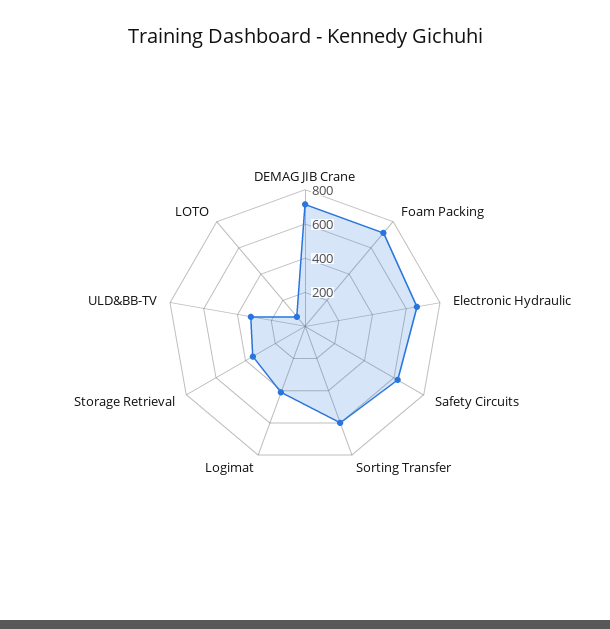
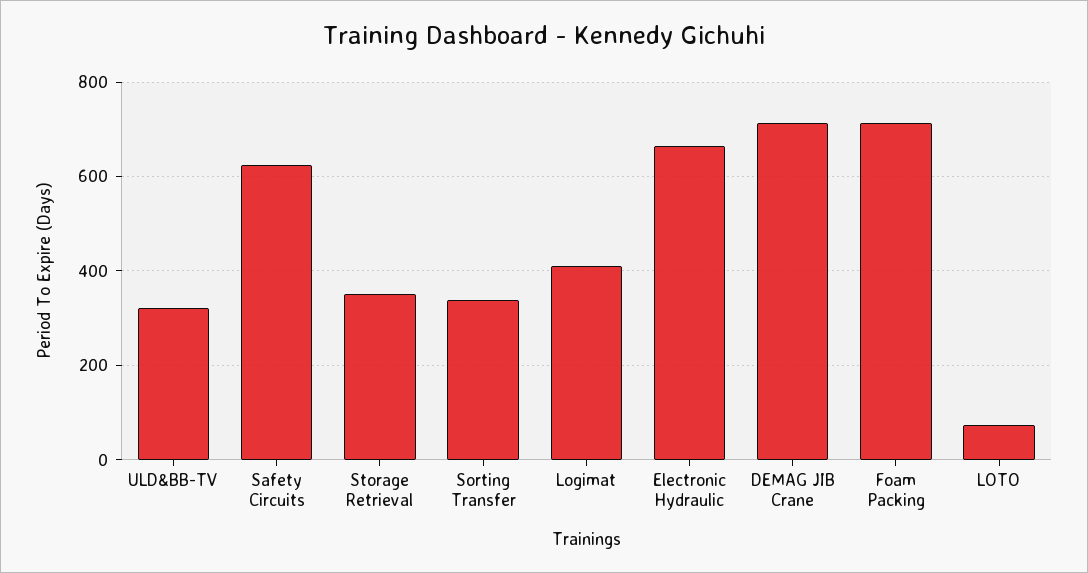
  {
    "DEMAG JIB Crane": 720,
    "Foam Packing": 720,
    "Electronic Hydraulic": 660,
    "Safety Circuits": 620,
-   "Sorting Transfer": 600,
+   "Sorting Transfer": 340,
    "Logimat": 420,
    "Storage Retrieval": 360,
    "ULD&BB-TV": 320,
    "LOTO": 80
  }

